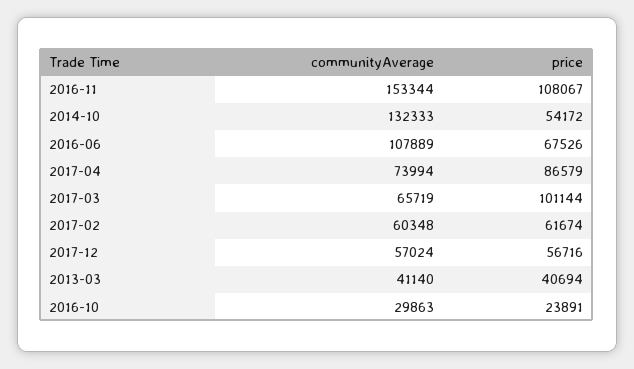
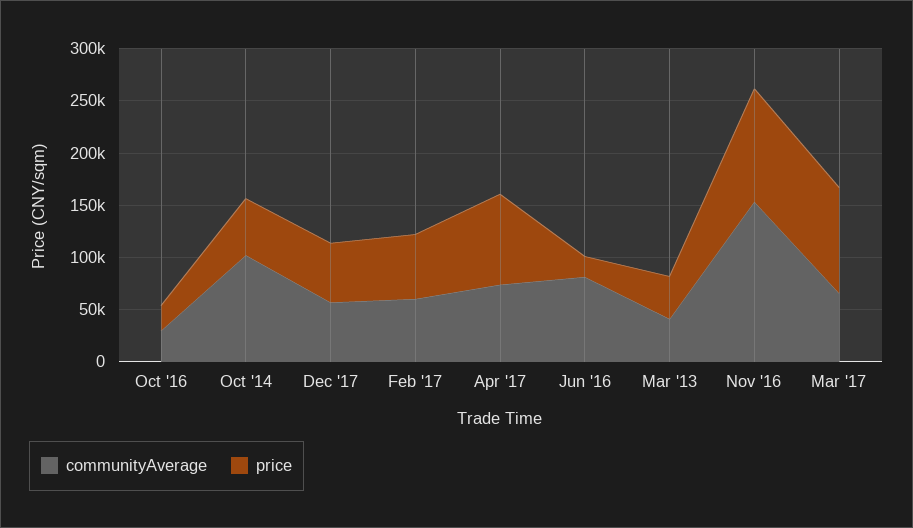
  {
    "communityAverage": {
      "2016-11": 153344,
-     "2014-10": 132333,
+     "2014-10": 100000,
-     "2016-06": 107889,
+     "2016-06": 80000,
      "2017-04": 73994,
      "2017-03": 65719,
      "2017-02": 60348,
      "2017-12": 57024,
      "2013-03": 41140,
      "2016-10": 29863
    },
    "price": {
      "2016-11": 108067,
      "2014-10": 54172,
-     "2016-06": 67526,
+     "2016-06": 20000,
      "2017-04": 86579,
      "2017-03": 101144,
      "2017-02": 61674,
      "2017-12": 56716,
      "2013-03": 40694,
      "2016-10": 23891
    }
  }

